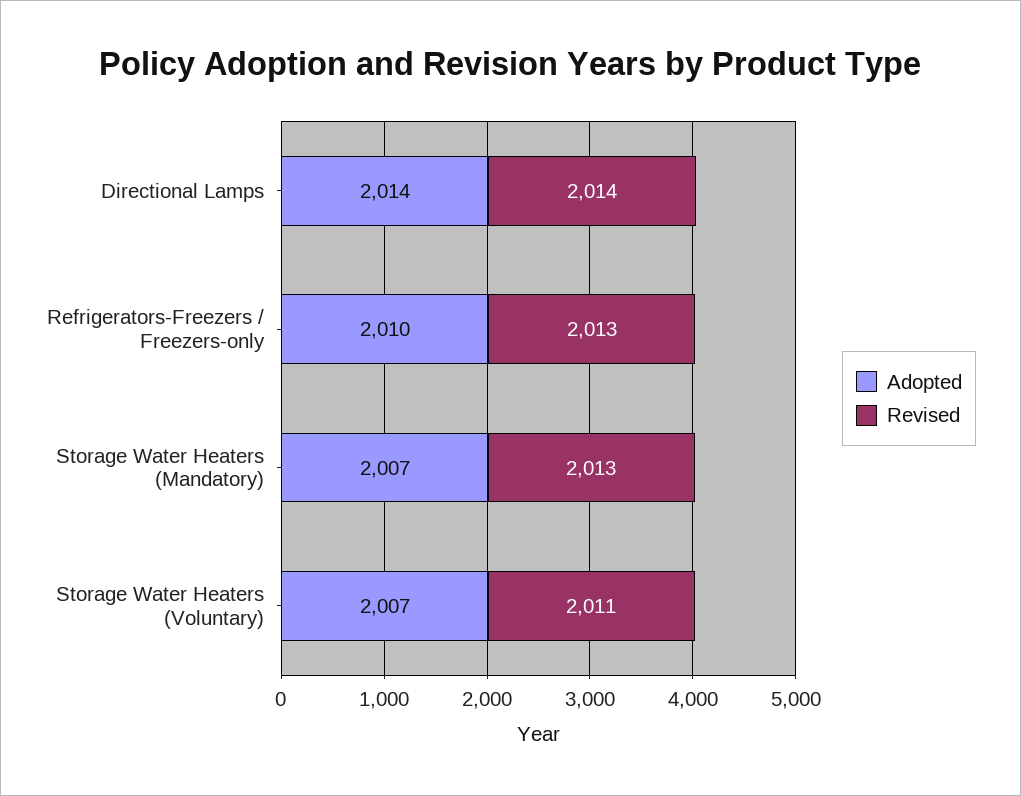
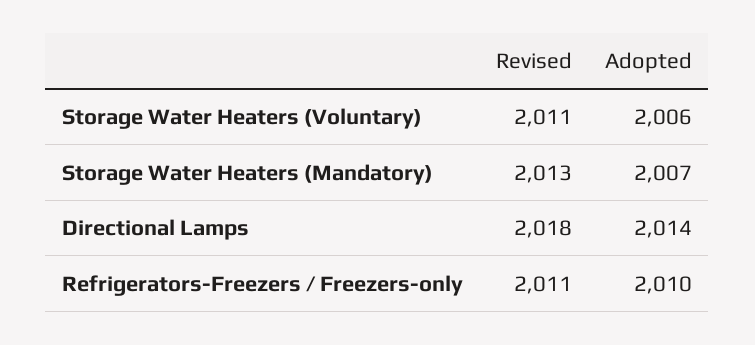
  {
    "Adopted": {
      "Directional Lamps": 2014,
      "Refrigerators-Freezers / Freezers-only": 2010,
      "Storage Water Heaters (Mandatory)": 2007,
-     "Storage Water Heaters (Voluntary)": 2007
+     "Storage Water Heaters (Voluntary)": 2006
    },
    "Revised": {
-     "Directional Lamps": 2014,
+     "Directional Lamps": 2018,
-     "Refrigerators-Freezers / Freezers-only": 2013,
+     "Refrigerators-Freezers / Freezers-only": 2011,
      "Storage Water Heaters (Mandatory)": 2013,
      "Storage Water Heaters (Voluntary)": 2011
    }
  }

